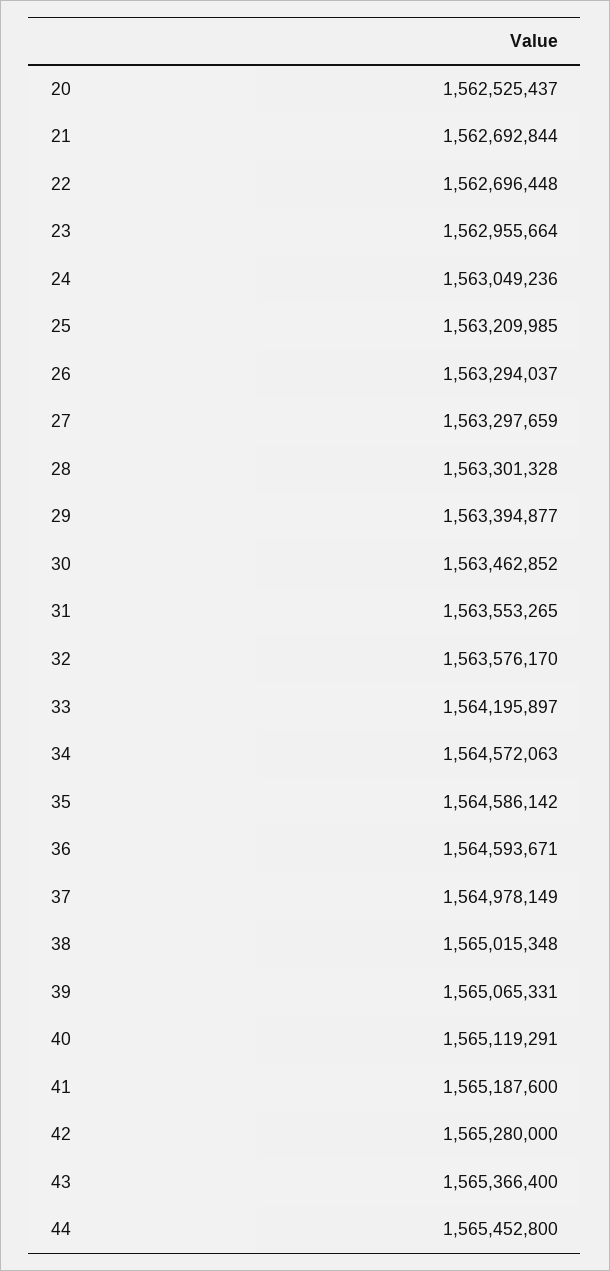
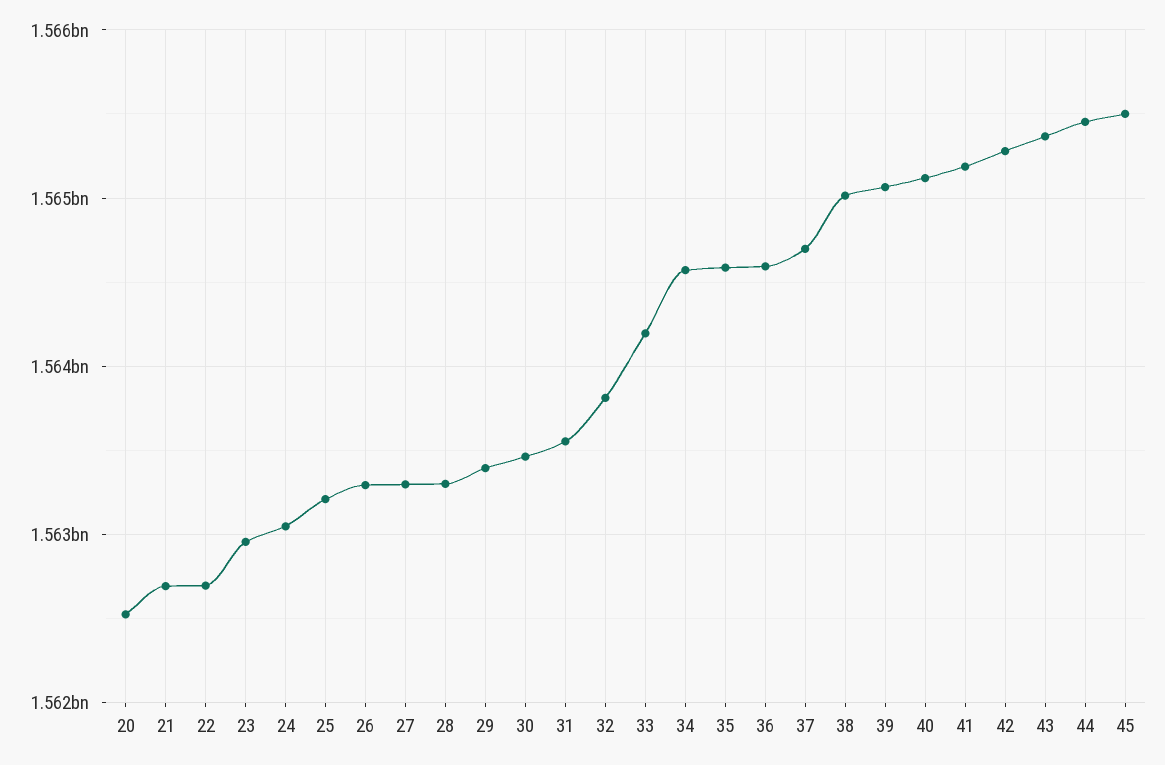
  {
    "20": 1562525437,
    "21": 1562692844,
    "22": 1562696448,
    "23": 1562955664,
    "24": 1563049236,
    "25": 1563209985,
    "26": 1563294037,
    "27": 1563297659,
    "28": 1563301328,
    "29": 1563394877,
    "30": 1563462852,
    "31": 1563553265,
-   "32": 1563576170,
+   "32": 1563800000,
    "33": 1564195897,
    "34": 1564572063,
    "35": 1564586142,
    "36": 1564593671,
-   "37": 1564978149,
+   "37": 1564700000,
    "38": 1565015348,
    "39": 1565065331,
    "40": 1565119291,
    "41": 1565187600,
    "42": 1565280000,
    "43": 1565366400,
-   "44": 1565452800
+   "44": 1565452800,
+   "45": 1565500000
  }

